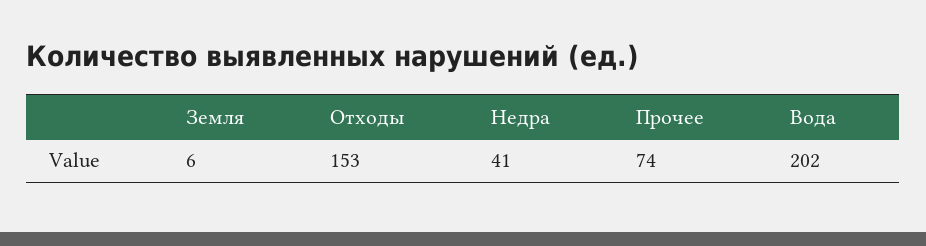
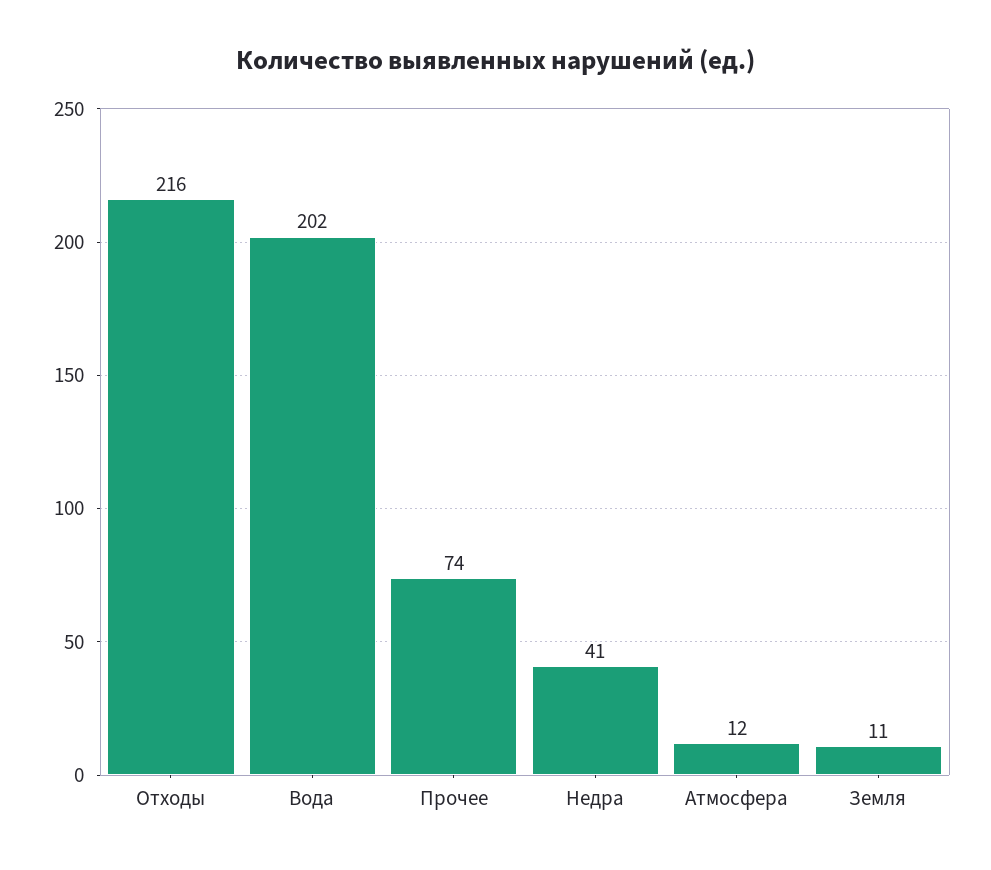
  {
-   "Земля": 6,
+   "Земля": 11,
-   "Отходы": 153,
+   "Отходы": 216,
    "Недра": 41,
    "Прочее": 74,
-   "Вода": 202
+   "Вода": 202,
+   "Атмосфера": 12
  }

